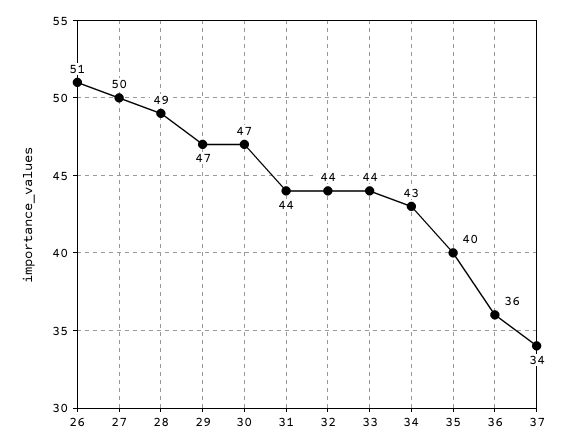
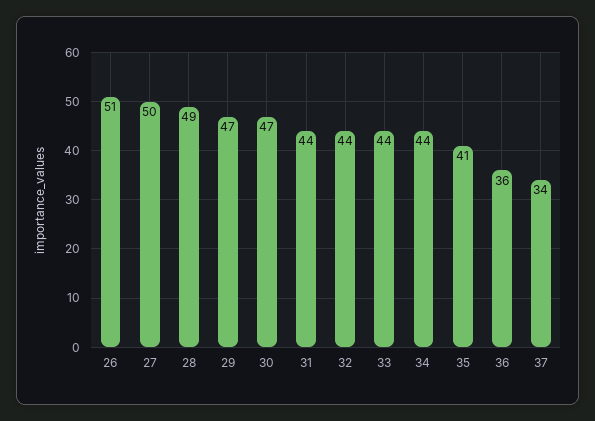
  {
    "26": 51,
    "27": 50,
    "28": 49,
    "29": 47,
    "30": 47,
    "31": 44,
    "32": 44,
    "33": 44,
-   "34": 43,
+   "34": 44,
-   "35": 40,
+   "35": 41,
    "36": 36,
    "37": 34
  }

